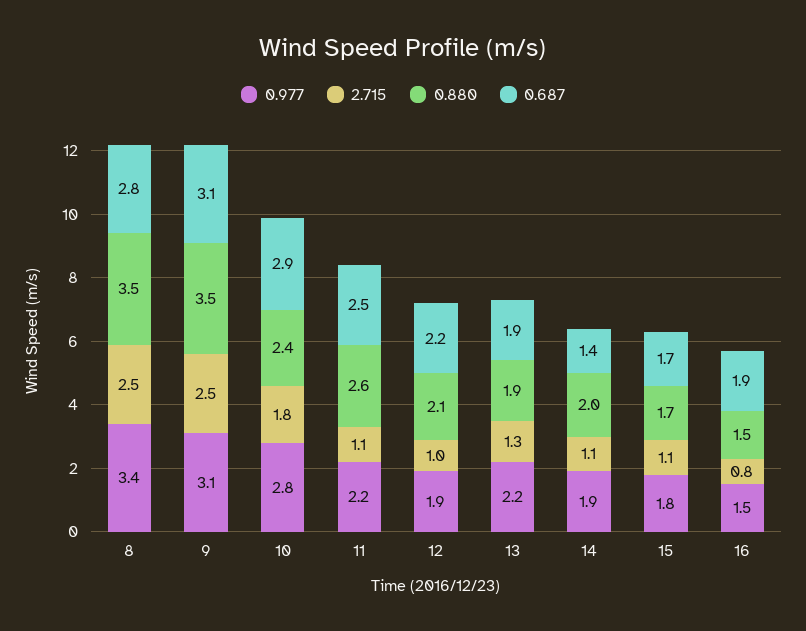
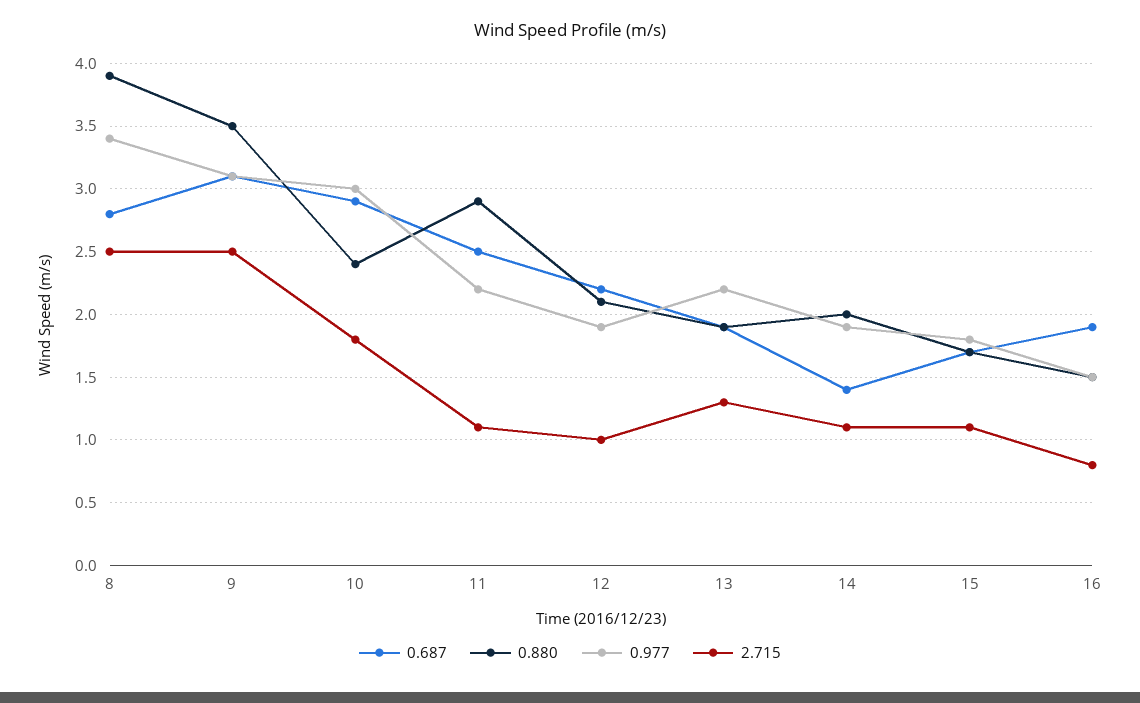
  {
    "0.977": {
      "8": 3.4,
      "9": 3.1,
-     "10": 2.8,
+     "10": 3,
      "11": 2.2,
      "12": 1.9,
      "13": 2.2,
      "14": 1.9,
      "15": 1.8,
      "16": 1.5
    },
    "2.715": {
      "8": 2.5,
      "9": 2.5,
      "10": 1.8,
      "11": 1.1,
      "12": 1,
      "13": 1.3,
      "14": 1.1,
      "15": 1.1,
      "16": 0.8
    },
    "0.880": {
-     "8": 3.5,
+     "8": 3.9,
      "9": 3.5,
      "10": 2.4,
-     "11": 2.6,
+     "11": 2.9,
      "12": 2.1,
      "13": 1.9,
      "14": 2,
      "15": 1.7,
      "16": 1.5
    },
    "0.687": {
      "8": 2.8,
      "9": 3.1,
      "10": 2.9,
      "11": 2.5,
      "12": 2.2,
      "13": 1.9,
      "14": 1.4,
      "15": 1.7,
      "16": 1.9
    }
  }

